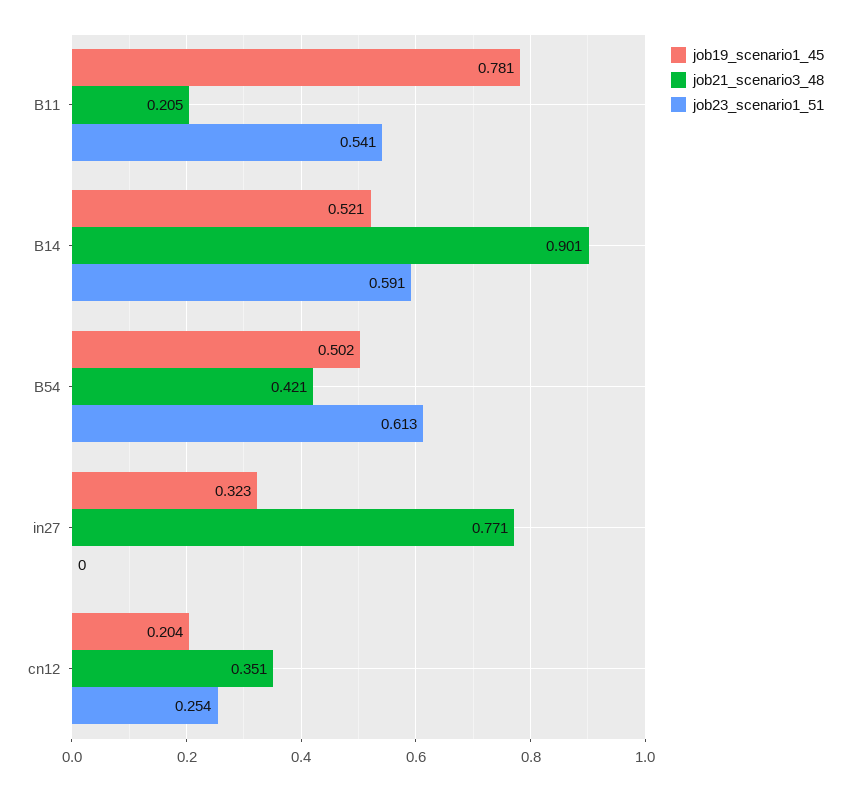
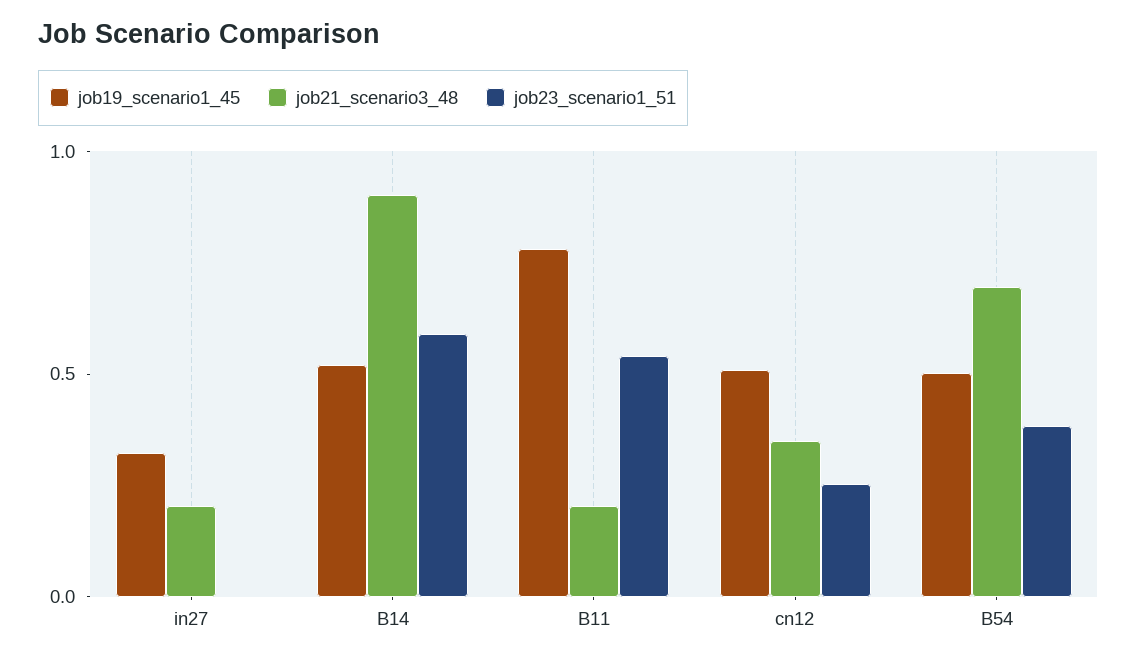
  {
    "job19_scenario1_45": {
      "B11": 0.781,
      "B14": 0.521,
      "B54": 0.502,
      "in27": 0.323,
-     "cn12": 0.204
+     "cn12": 0.5
    },
    "job21_scenario3_48": {
      "B11": 0.205,
      "B14": 0.901,
-     "B54": 0.421,
+     "B54": 0.7,
-     "in27": 0.771,
+     "in27": 0.2,
      "cn12": 0.351
    },
    "job23_scenario1_51": {
      "B11": 0.541,
      "B14": 0.591,
-     "B54": 0.613,
+     "B54": 0.4,
      "in27": 0,
      "cn12": 0.254
    }
  }

